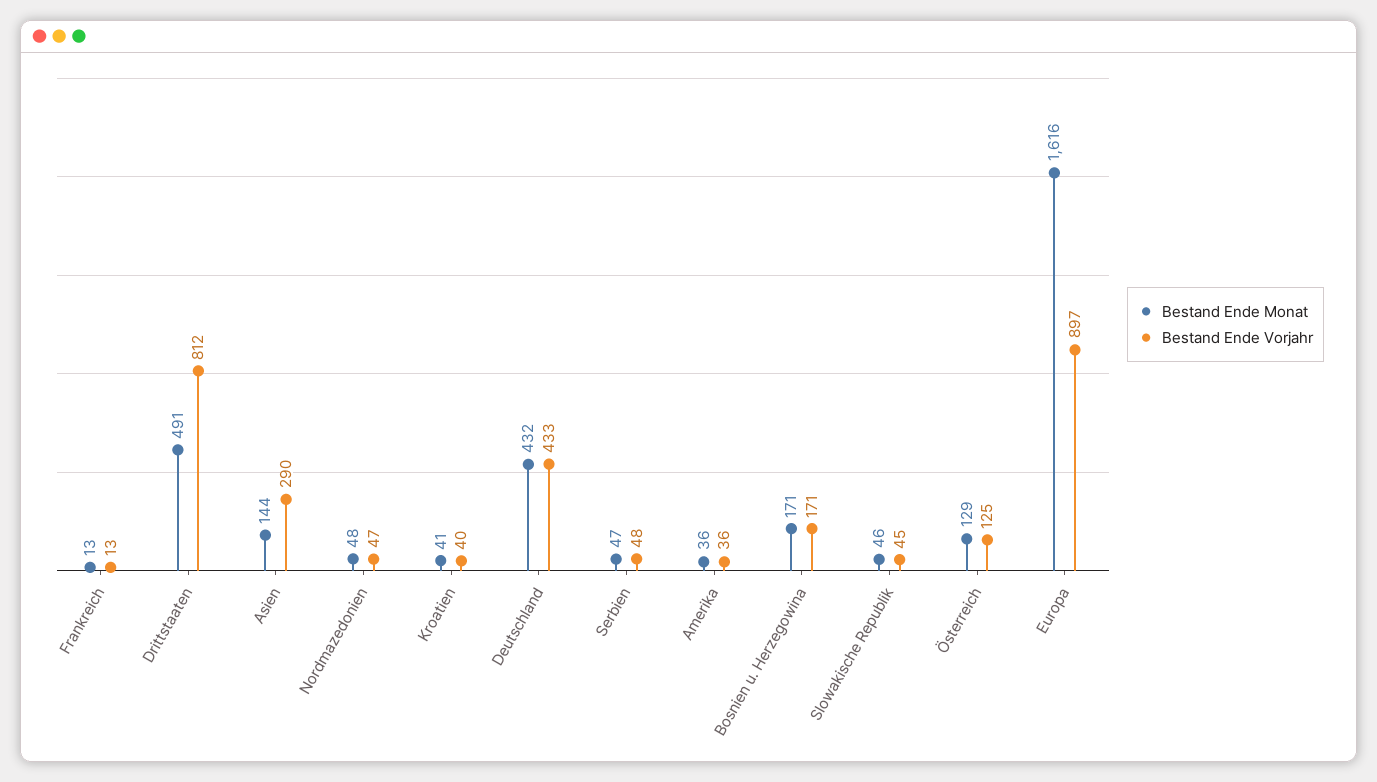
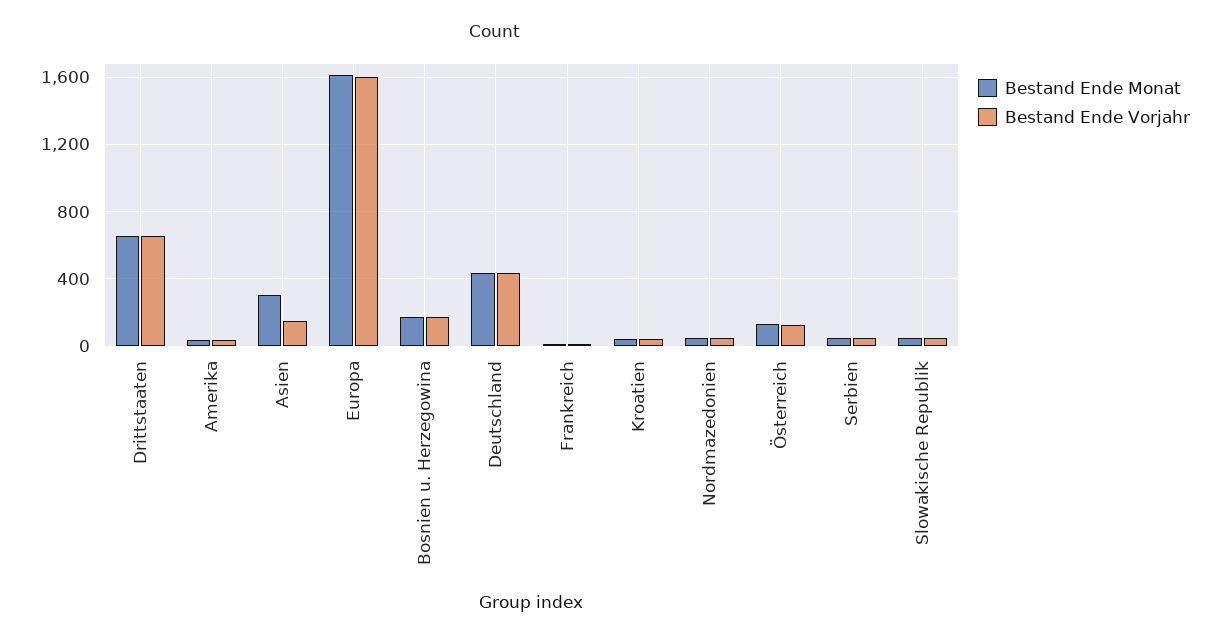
  {
    "Bestand Ende Monat": {
      "Frankreich": 13,
-     "Drittstaaten": 491,
+     "Drittstaaten": 650,
-     "Asien": 144,
+     "Asien": 300,
      "Nordmazedonien": 48,
      "Kroatien": 41,
      "Deutschland": 432,
      "Serbien": 47,
      "Amerika": 36,
      "Bosnien u. Herzegowina": 171,
      "Slowakische Republik": 46,
      "Österreich": 129,
      "Europa": 1616
    },
    "Bestand Ende Vorjahr": {
      "Frankreich": 13,
-     "Drittstaaten": 812,
+     "Drittstaaten": 650,
-     "Asien": 290,
+     "Asien": 150,
      "Nordmazedonien": 47,
      "Kroatien": 40,
      "Deutschland": 433,
      "Serbien": 48,
      "Amerika": 36,
      "Bosnien u. Herzegowina": 171,
      "Slowakische Republik": 45,
      "Österreich": 125,
-     "Europa": 897
+     "Europa": 1600
    }
  }

